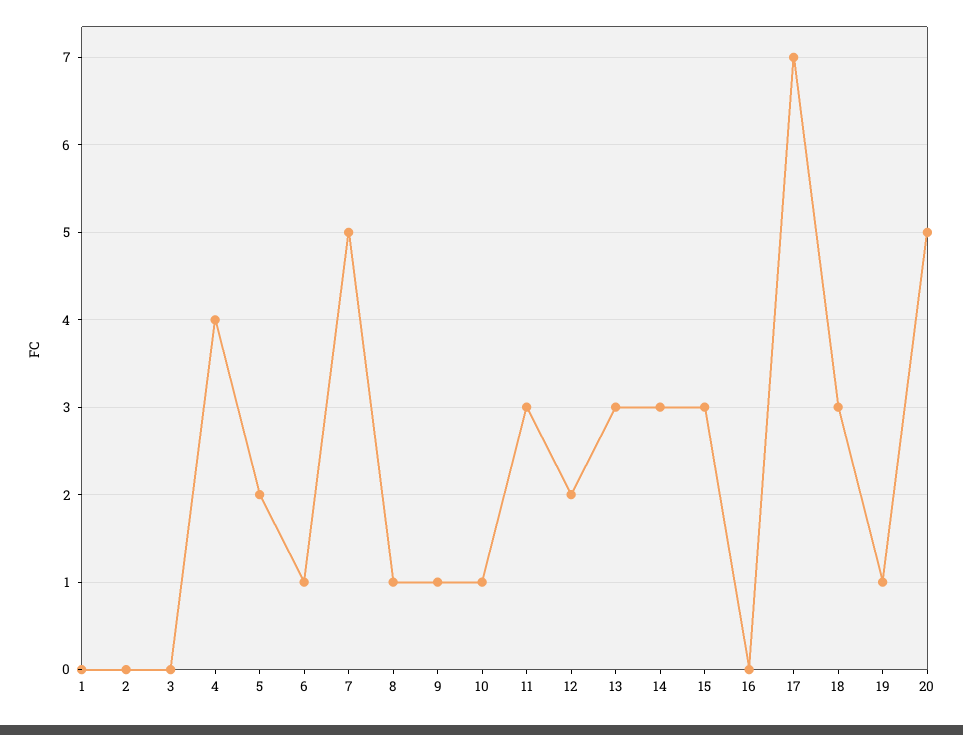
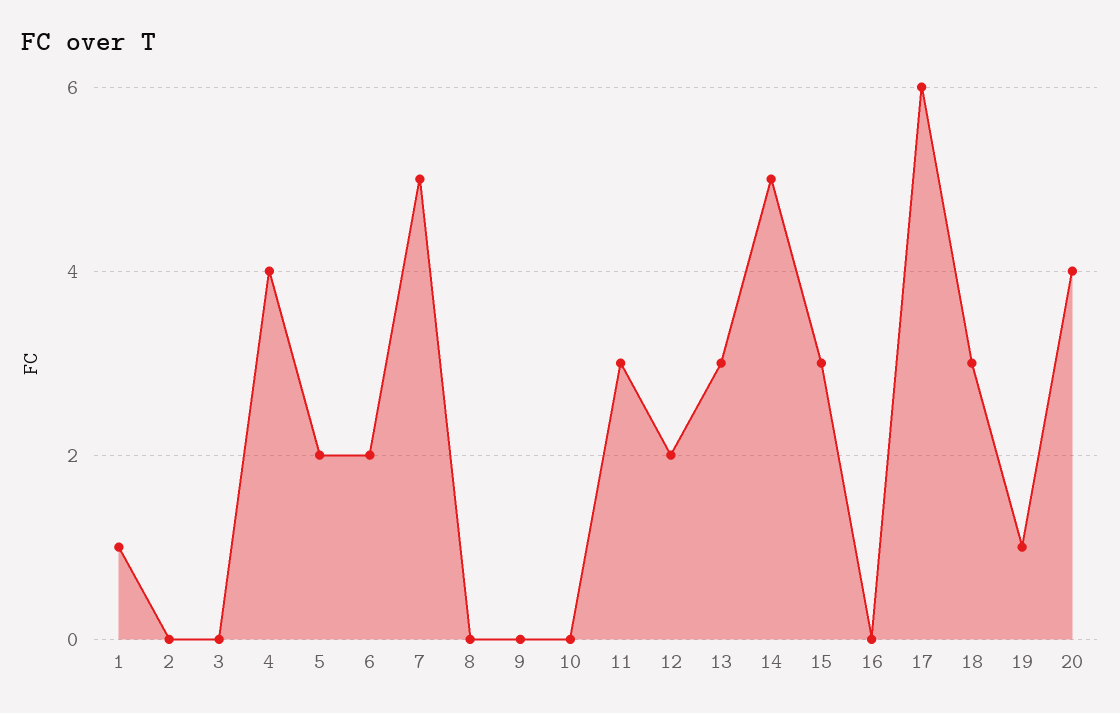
  {
-   "1": 0,
+   "1": 1,
    "2": 0,
    "3": 0,
    "4": 4,
    "5": 2,
-   "6": 1,
+   "6": 2,
    "7": 5,
-   "8": 1,
+   "8": 0,
-   "9": 1,
+   "9": 0,
-   "10": 1,
+   "10": 0,
    "11": 3,
    "12": 2,
    "13": 3,
-   "14": 3,
+   "14": 5,
    "15": 3,
    "16": 0,
-   "17": 7,
+   "17": 6,
    "18": 3,
    "19": 1,
-   "20": 5
+   "20": 4
  }

